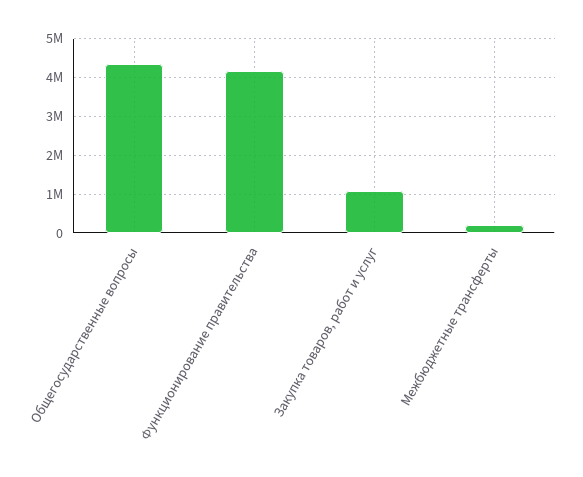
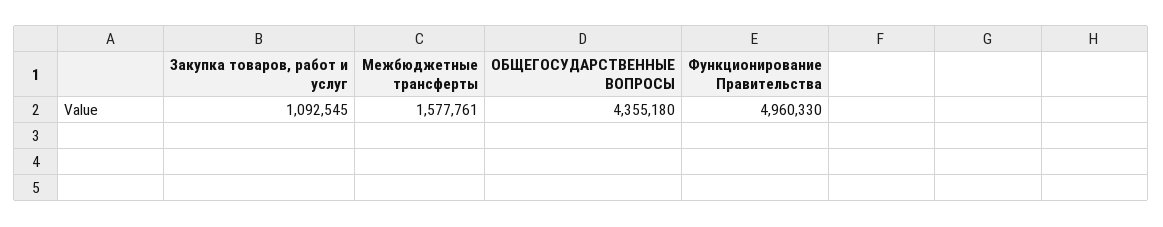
  {
    "Общегосударственные вопросы": 4355180,
-   "Функционирование правительства": 4200000,
+   "Функционирование правительства": 4960330,
    "Закупка товаров, работ и услуг": 1092545,
-   "Межбюджетные трансферты": 200000
+   "Межбюджетные трансферты": 1577761
  }

